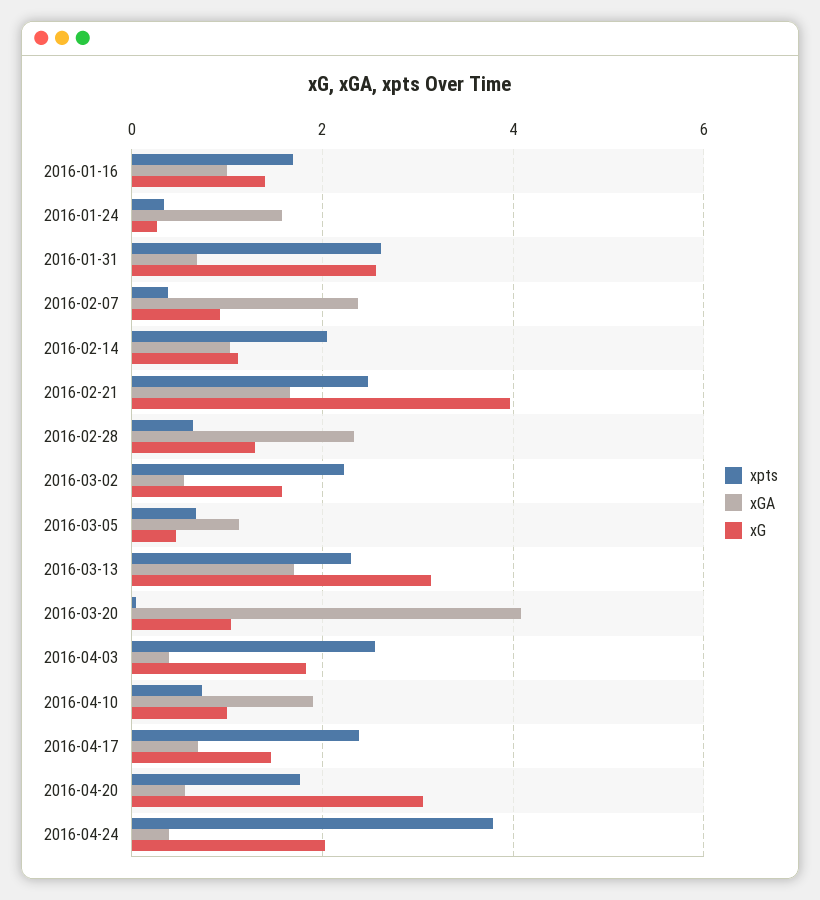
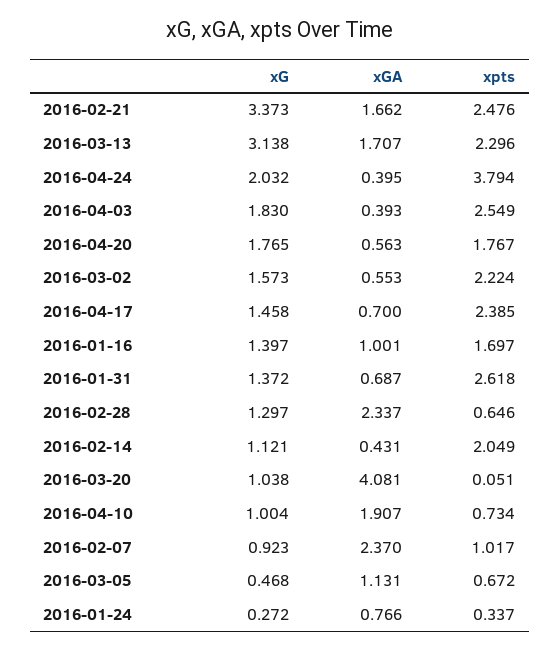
  {
    "xpts": {
      "2016-01-16": 1.697,
      "2016-01-24": 0.337,
      "2016-01-31": 2.618,
-     "2016-02-07": 0.4,
+     "2016-02-07": 1.017,
      "2016-02-14": 2.049,
      "2016-02-21": 2.476,
      "2016-02-28": 0.646,
      "2016-03-02": 2.224,
      "2016-03-05": 0.672,
      "2016-03-13": 2.296,
      "2016-03-20": 0.051,
      "2016-04-03": 2.549,
      "2016-04-10": 0.734,
      "2016-04-17": 2.385,
      "2016-04-20": 1.767,
      "2016-04-24": 3.794
    },
    "xGA": {
      "2016-01-16": 1.001,
-     "2016-01-24": 1.6,
+     "2016-01-24": 0.766,
      "2016-01-31": 0.687,
      "2016-02-07": 2.37,
-     "2016-02-14": 1,
+     "2016-02-14": 0.431,
      "2016-02-21": 1.662,
      "2016-02-28": 2.337,
      "2016-03-02": 0.553,
      "2016-03-05": 1.131,
      "2016-03-13": 1.707,
      "2016-03-20": 4.081,
      "2016-04-03": 0.393,
      "2016-04-10": 1.907,
      "2016-04-17": 0.7,
      "2016-04-20": 0.563,
      "2016-04-24": 0.395
    },
    "xG": {
      "2016-01-16": 1.397,
      "2016-01-24": 0.272,
-     "2016-01-31": 2.6,
+     "2016-01-31": 1.372,
      "2016-02-07": 0.923,
      "2016-02-14": 1.121,
-     "2016-02-21": 4,
+     "2016-02-21": 3.373,
      "2016-02-28": 1.297,
      "2016-03-02": 1.573,
      "2016-03-05": 0.468,
      "2016-03-13": 3.138,
      "2016-03-20": 1.038,
      "2016-04-03": 1.83,
      "2016-04-10": 1.004,
      "2016-04-17": 1.458,
-     "2016-04-20": 3,
+     "2016-04-20": 1.765,
      "2016-04-24": 2.032
    }
  }

